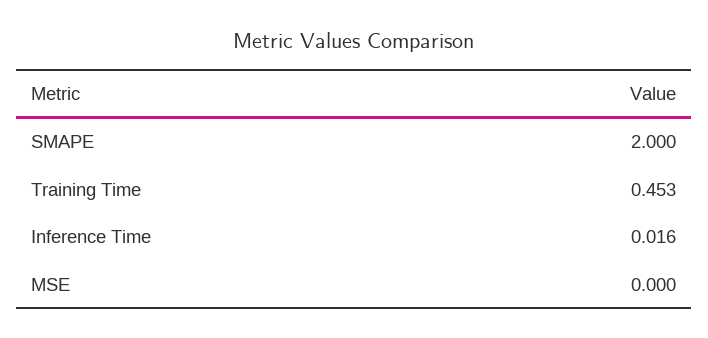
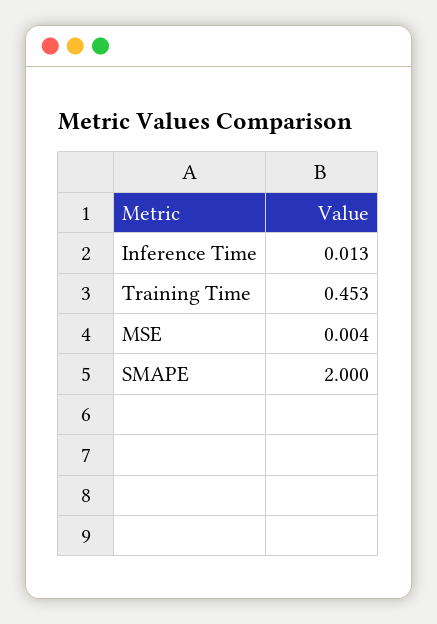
  {
    "SMAPE": 2,
    "Training Time": 0.453,
-   "Inference Time": 0.016,
+   "Inference Time": 0.013,
-   "MSE": 0
+   "MSE": 0.004
  }

